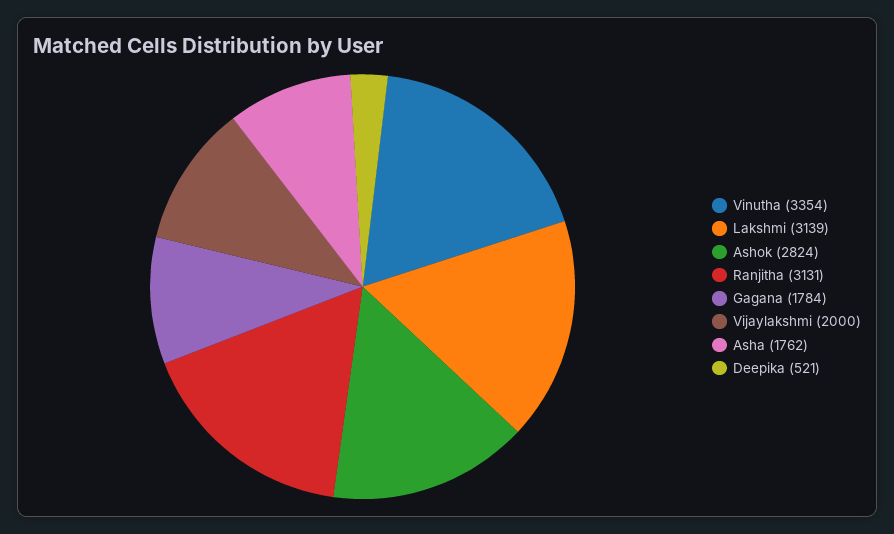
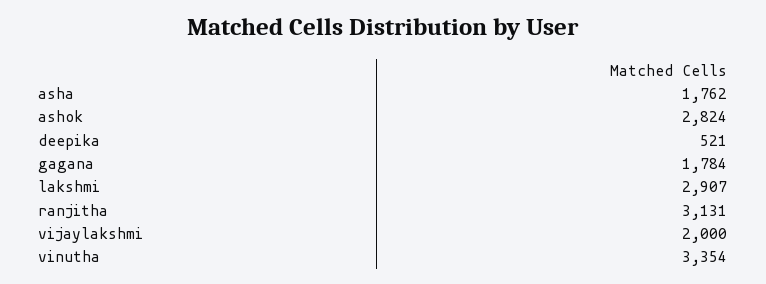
  {
    "Vinutha": 3354,
-   "Lakshmi": 3139,
+   "Lakshmi": 2907,
    "Ashok": 2824,
    "Ranjitha": 3131,
    "Gagana": 1784,
    "Vijaylakshmi": 2000,
    "Asha": 1762,
    "Deepika": 521
  }

